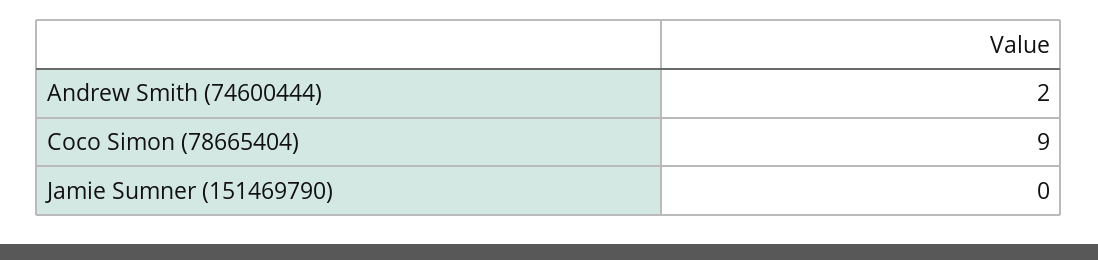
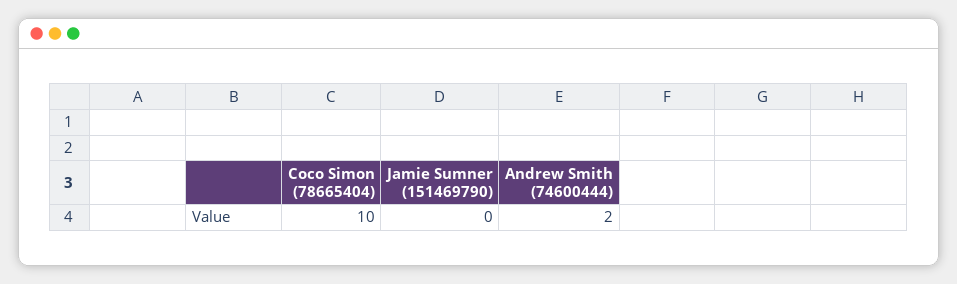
  {
    "Andrew Smith (74600444)": 2,
-   "Coco Simon (78665404)": 9,
+   "Coco Simon (78665404)": 10,
    "Jamie Sumner (151469790)": 0
  }

